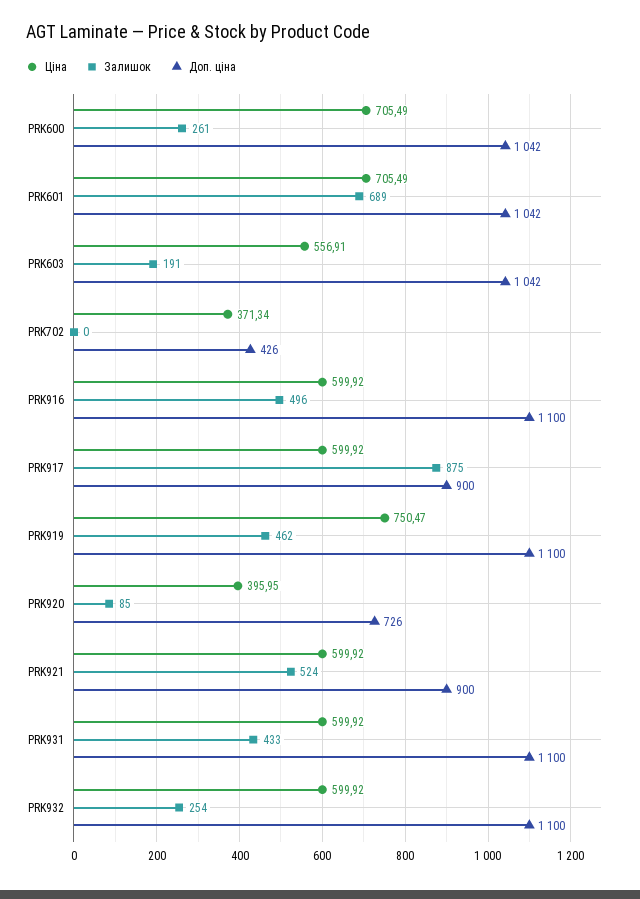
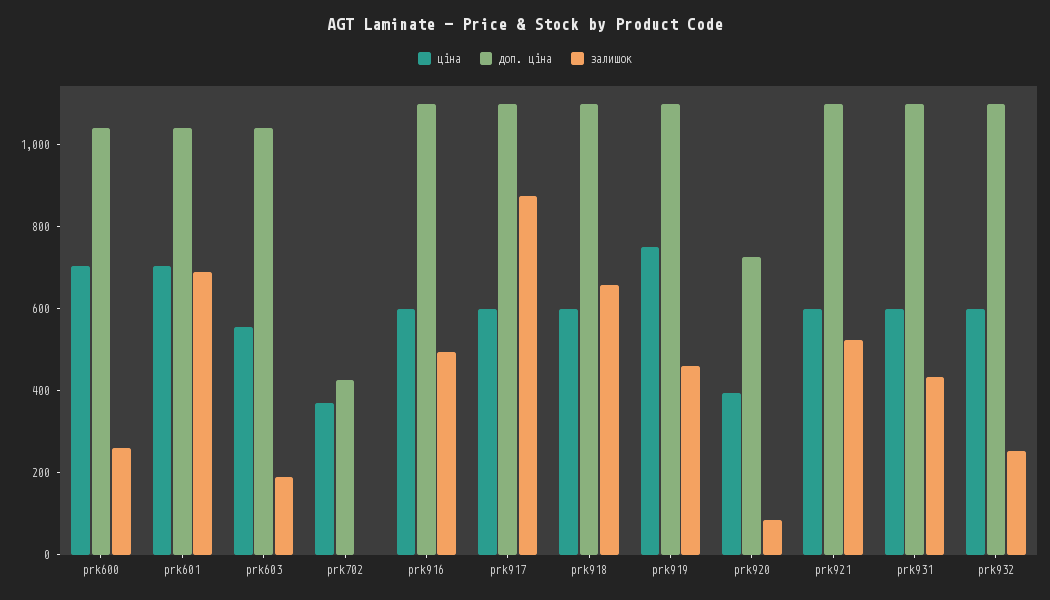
  {
    "Ціна": {
      "PRK600": 705.49,
      "PRK601": 705.49,
      "PRK603": 556.91,
      "PRK702": 371.34,
      "PRK916": 599.92,
      "PRK917": 599.92,
      "PRK919": 750.47,
      "PRK920": 395.95,
      "PRK921": 599.92,
      "PRK931": 599.92,
-     "PRK932": 599.92
+     "PRK932": 599.92,
+     "prk918": 600
    },
    "Залишок": {
      "PRK600": 261,
      "PRK601": 689,
      "PRK603": 191,
      "PRK702": 0,
      "PRK916": 496,
      "PRK917": 875,
      "PRK919": 462,
      "PRK920": 85,
      "PRK921": 524,
      "PRK931": 433,
-     "PRK932": 254
+     "PRK932": 254,
+     "prk918": 650
    },
    "Доп. ціна": {
      "PRK600": 1042,
      "PRK601": 1042,
      "PRK603": 1042,
      "PRK702": 426,
      "PRK916": 1100,
-     "PRK917": 900,
+     "PRK917": 1100,
      "PRK919": 1100,
      "PRK920": 726,
-     "PRK921": 900,
+     "PRK921": 1100,
      "PRK931": 1100,
-     "PRK932": 1100
+     "PRK932": 1100,
+     "prk918": 1100
    }
  }

